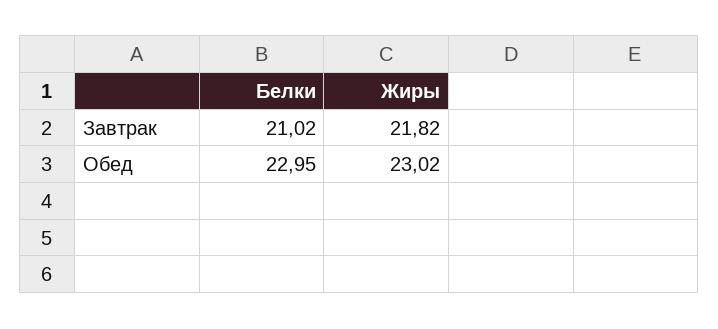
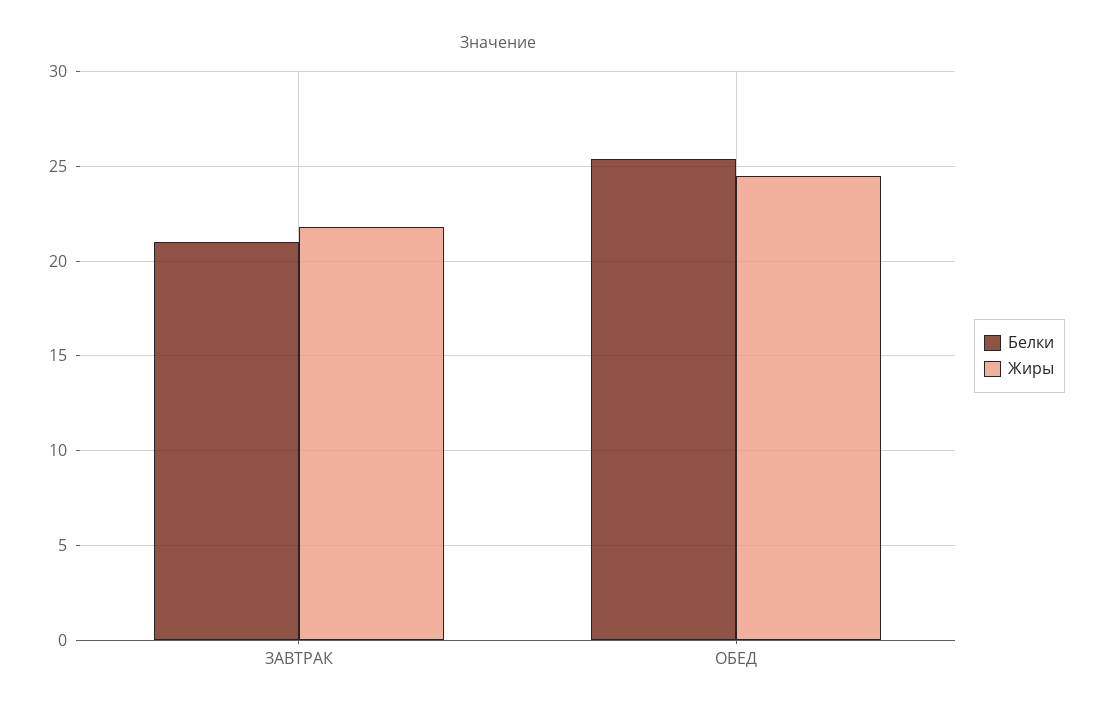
  {
    "Белки": {
      "Завтрак": 21.02,
-     "Обед": 22.95
+     "Обед": 25.5
    },
    "Жиры": {
      "Завтрак": 21.82,
-     "Обед": 23.02
+     "Обед": 24.5
    }
  }

